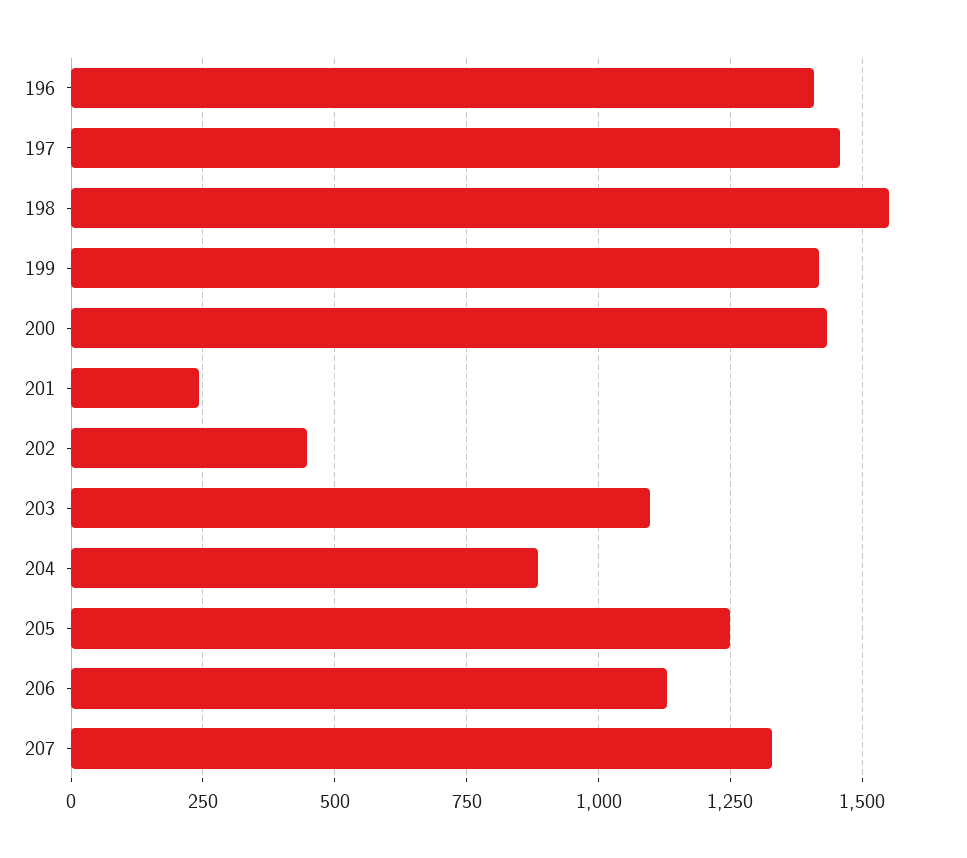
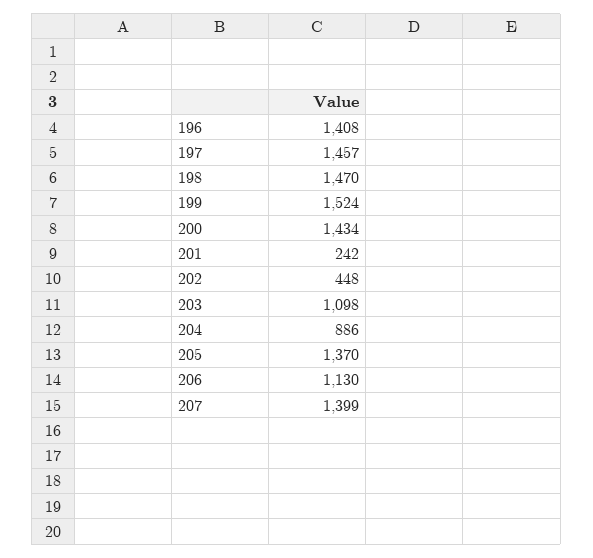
  {
    "196": 1408,
    "197": 1457,
-   "198": 1550,
+   "198": 1470,
-   "199": 1425,
+   "199": 1524,
    "200": 1434,
    "201": 242,
    "202": 448,
    "203": 1098,
    "204": 886,
-   "205": 1250,
+   "205": 1370,
    "206": 1130,
-   "207": 1325
+   "207": 1399
  }

